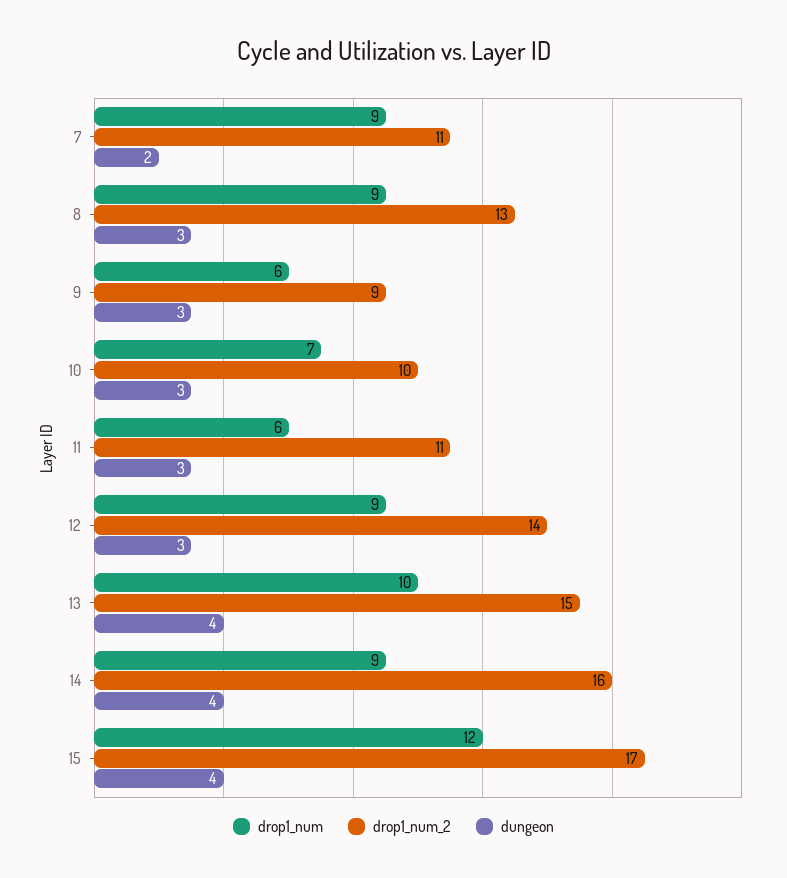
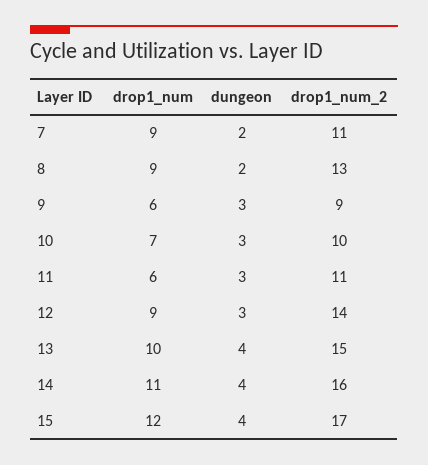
  {
    "drop1_num": {
      "7": 9,
      "8": 9,
      "9": 6,
      "10": 7,
      "11": 6,
      "12": 9,
      "13": 10,
-     "14": 9,
+     "14": 11,
      "15": 12
    },
    "drop1_num_2": {
      "7": 11,
      "8": 13,
      "9": 9,
      "10": 10,
      "11": 11,
      "12": 14,
      "13": 15,
      "14": 16,
      "15": 17
    },
    "dungeon": {
      "7": 2,
-     "8": 3,
+     "8": 2,
      "9": 3,
      "10": 3,
      "11": 3,
      "12": 3,
      "13": 4,
      "14": 4,
      "15": 4
    }
  }

